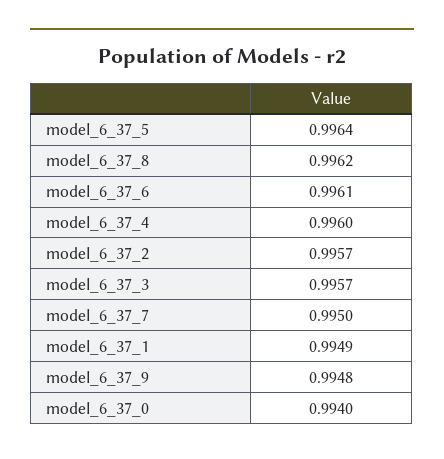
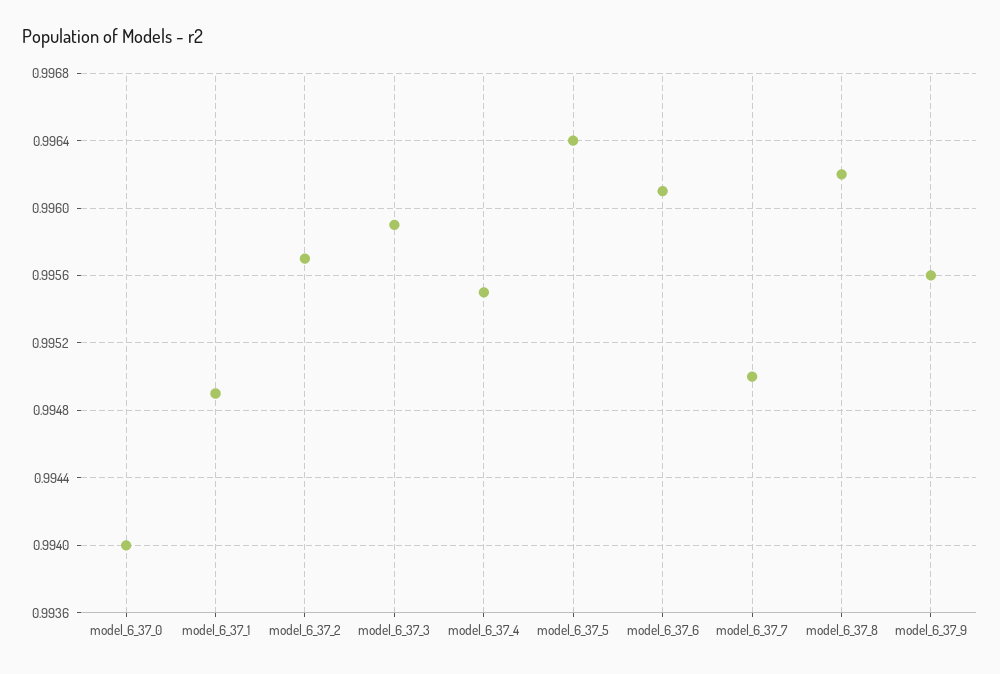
  {
    "model_6_37_5": 0.9964,
    "model_6_37_8": 0.9962,
    "model_6_37_6": 0.9961,
-   "model_6_37_4": 0.996,
+   "model_6_37_4": 0.9955,
    "model_6_37_2": 0.9957,
-   "model_6_37_3": 0.9957,
+   "model_6_37_3": 0.9959,
    "model_6_37_7": 0.995,
    "model_6_37_1": 0.9949,
-   "model_6_37_9": 0.9948,
+   "model_6_37_9": 0.9956,
    "model_6_37_0": 0.994
  }

